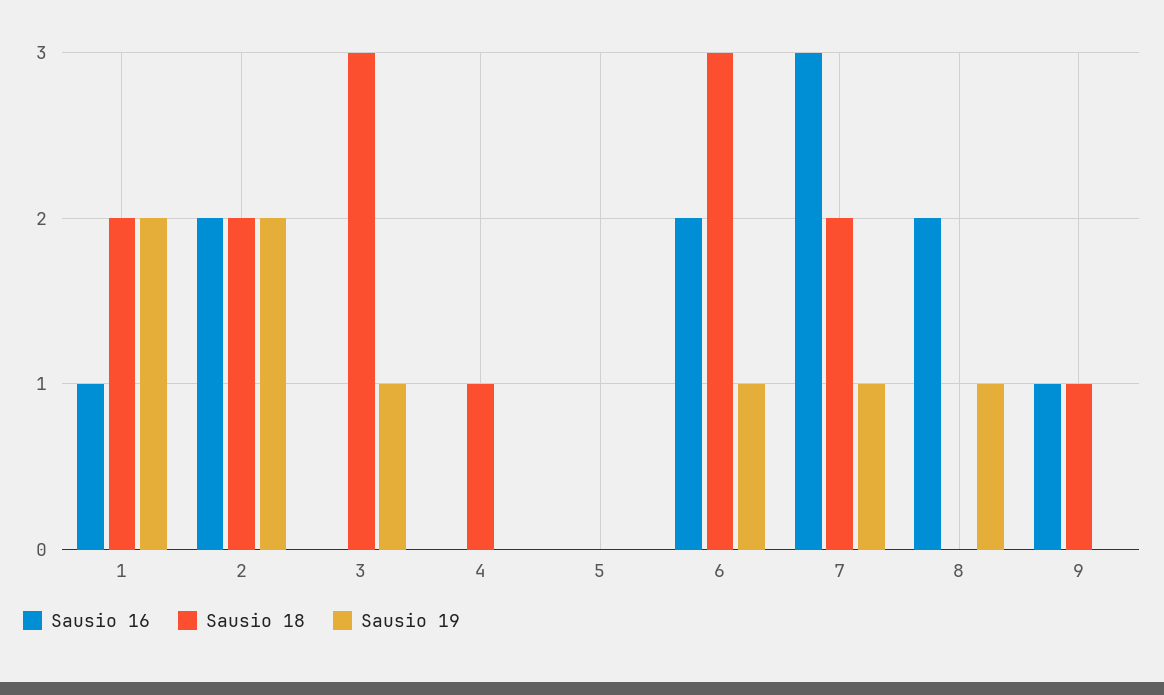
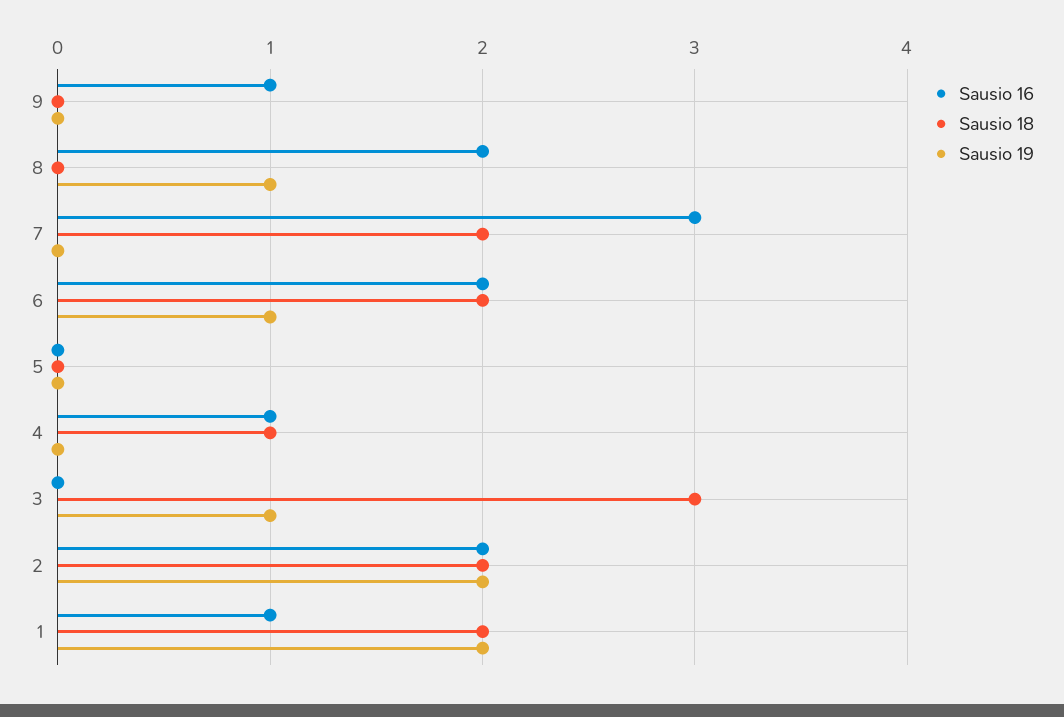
  {
    "Sausio 16": {
      "1": 1,
      "2": 2,
      "3": 0,
-     "4": 0,
+     "4": 1,
      "5": 0,
      "6": 2,
      "7": 3,
      "8": 2,
      "9": 1
    },
    "Sausio 18": {
      "1": 2,
      "2": 2,
      "3": 3,
      "4": 1,
      "5": 0,
-     "6": 3,
+     "6": 2,
      "7": 2,
      "8": 0,
-     "9": 1
+     "9": 0
    },
    "Sausio 19": {
      "1": 2,
      "2": 2,
      "3": 1,
      "4": 0,
      "5": 0,
      "6": 1,
-     "7": 1,
+     "7": 0,
      "8": 1,
      "9": 0
    }
  }

